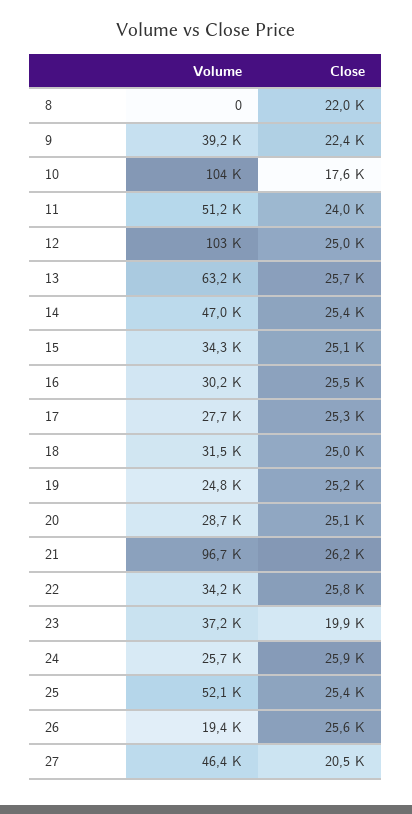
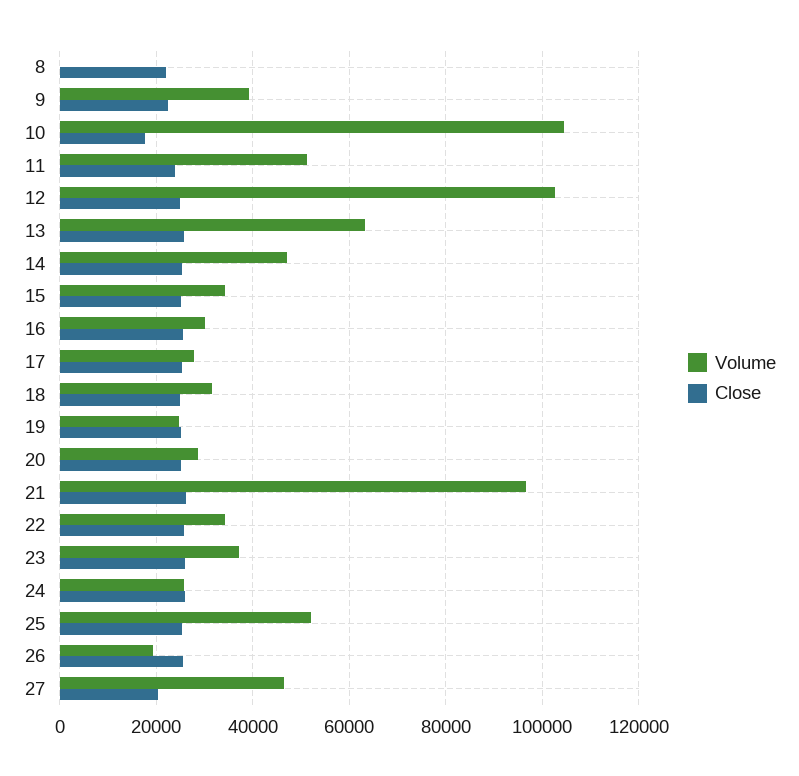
  {
    "Volume": {
      "8": 0,
      "9": 39200,
      "10": 104000,
      "11": 51200,
      "12": 103000,
      "13": 63200,
      "14": 47000,
      "15": 34300,
      "16": 30200,
      "17": 27700,
      "18": 31500,
      "19": 24800,
      "20": 28700,
      "21": 96700,
      "22": 34200,
      "23": 37200,
      "24": 25700,
      "25": 52100,
      "26": 19400,
      "27": 46400
    },
    "Close": {
      "8": 22000,
      "9": 22400,
      "10": 17600,
      "11": 24000,
      "12": 25000,
      "13": 25700,
      "14": 25400,
      "15": 25100,
      "16": 25500,
      "17": 25300,
      "18": 25000,
      "19": 25200,
      "20": 25100,
      "21": 26200,
      "22": 25800,
-     "23": 19900,
+     "23": 26000,
      "24": 25900,
      "25": 25400,
      "26": 25600,
      "27": 20500
    }
  }

